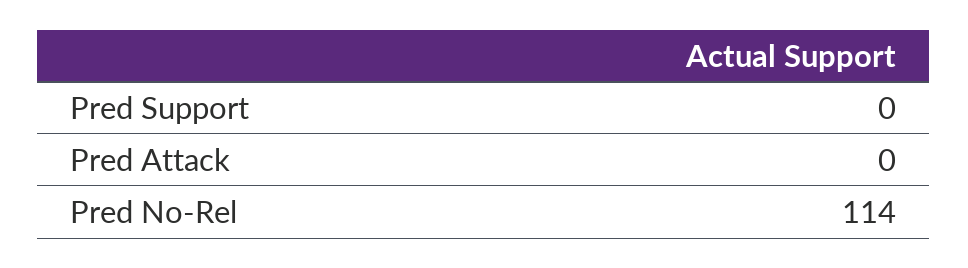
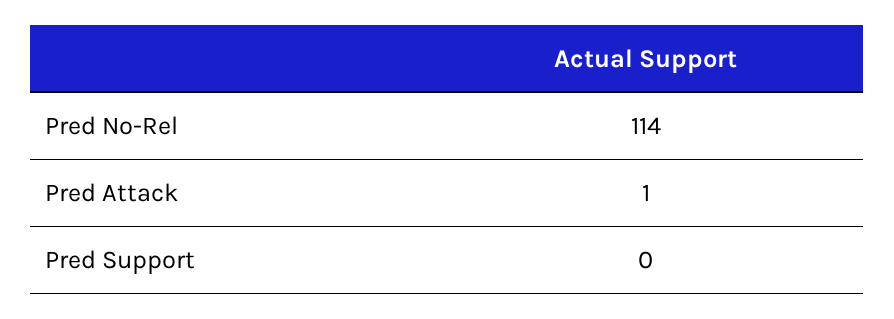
  {
    "Pred Support": 0,
-   "Pred Attack": 0,
+   "Pred Attack": 1,
    "Pred No-Rel": 114
  }

